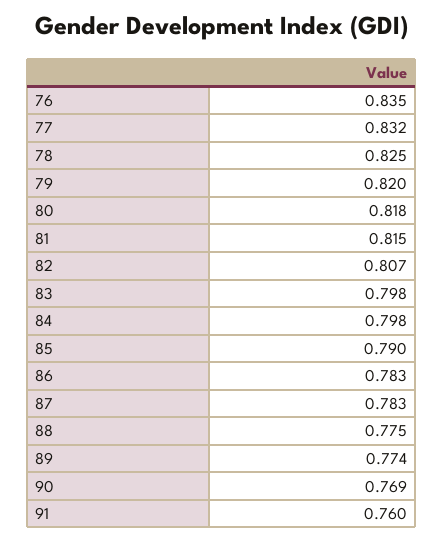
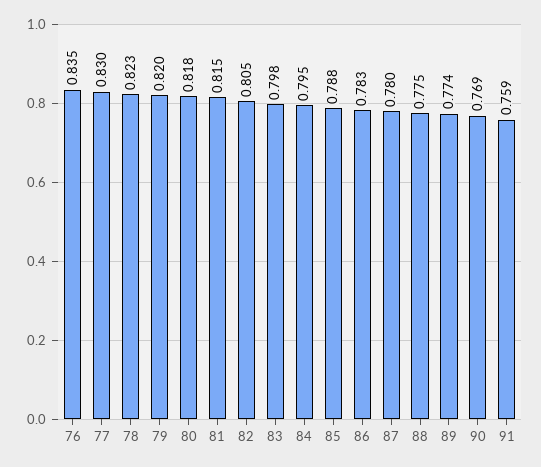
  {
    "76": 0.835,
-   "77": 0.832,
+   "77": 0.83,
-   "78": 0.825,
+   "78": 0.823,
    "79": 0.82,
    "80": 0.818,
    "81": 0.815,
-   "82": 0.807,
+   "82": 0.805,
    "83": 0.798,
-   "84": 0.798,
+   "84": 0.795,
-   "85": 0.79,
+   "85": 0.788,
    "86": 0.783,
-   "87": 0.783,
+   "87": 0.78,
    "88": 0.775,
    "89": 0.774,
    "90": 0.769,
-   "91": 0.76
+   "91": 0.759
  }

